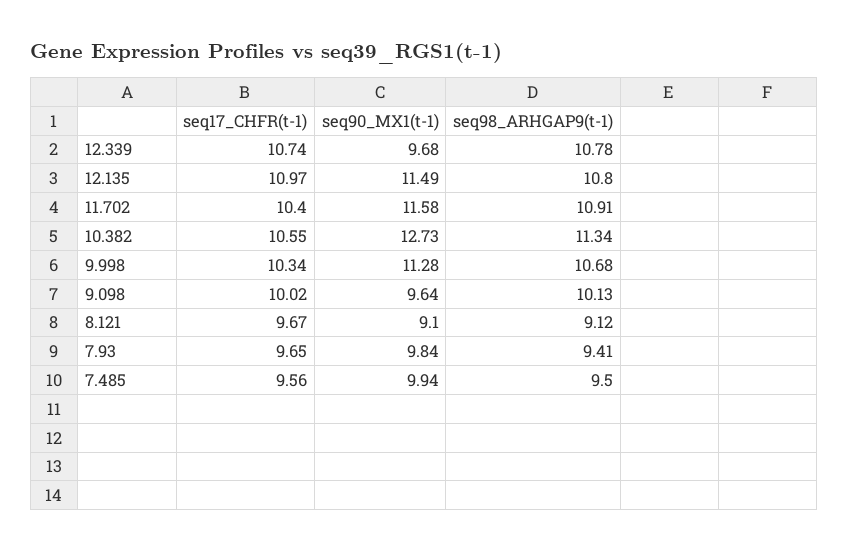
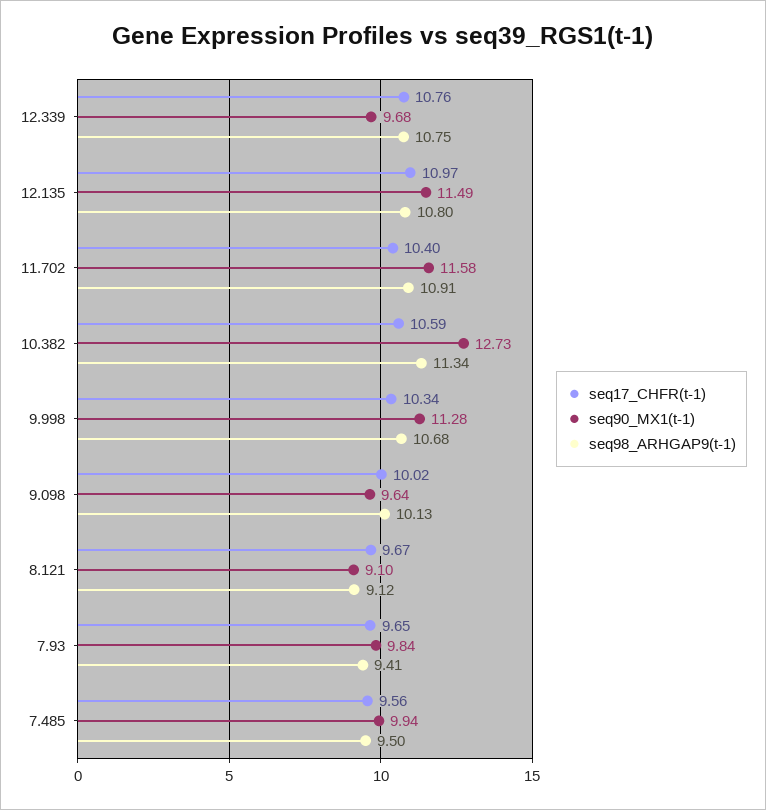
  {
    "seq17_CHFR(t-1)": {
-     "12.339": 10.74,
+     "12.339": 10.76,
      "12.135": 10.97,
      "11.702": 10.4,
-     "10.382": 10.55,
+     "10.382": 10.59,
      "9.998": 10.34,
      "9.098": 10.02,
      "8.121": 9.67,
      "7.93": 9.65,
      "7.485": 9.56
    },
    "seq90_MX1(t-1)": {
      "12.339": 9.68,
      "12.135": 11.49,
      "11.702": 11.58,
      "10.382": 12.73,
      "9.998": 11.28,
      "9.098": 9.64,
      "8.121": 9.1,
      "7.93": 9.84,
      "7.485": 9.94
    },
    "seq98_ARHGAP9(t-1)": {
-     "12.339": 10.78,
+     "12.339": 10.75,
      "12.135": 10.8,
      "11.702": 10.91,
      "10.382": 11.34,
      "9.998": 10.68,
      "9.098": 10.13,
      "8.121": 9.12,
      "7.93": 9.41,
      "7.485": 9.5
    }
  }

